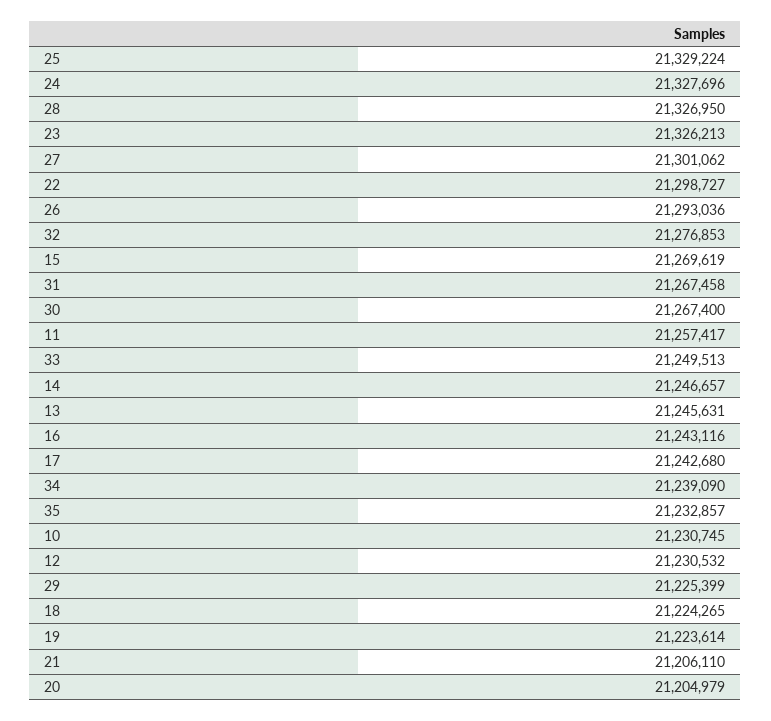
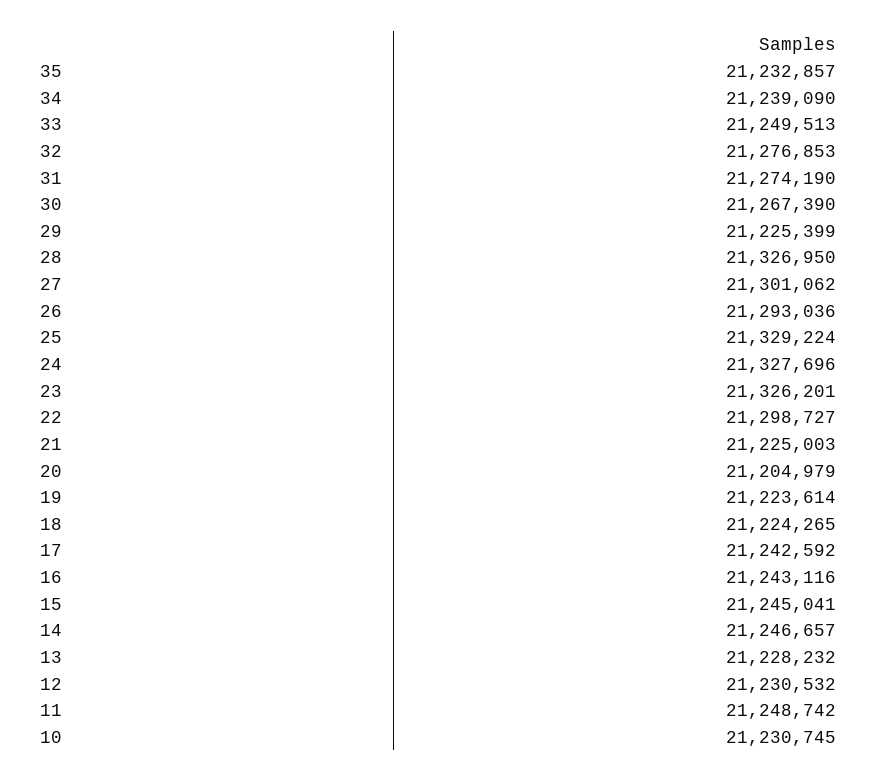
  {
    "25": 21329224,
    "24": 21327696,
    "28": 21326950,
-   "23": 21326213,
+   "23": 21326201,
    "27": 21301062,
    "22": 21298727,
    "26": 21293036,
    "32": 21276853,
-   "15": 21269619,
+   "15": 21245041,
-   "31": 21267458,
+   "31": 21274190,
-   "30": 21267400,
+   "30": 21267390,
-   "11": 21257417,
+   "11": 21248742,
    "33": 21249513,
    "14": 21246657,
-   "13": 21245631,
+   "13": 21228232,
    "16": 21243116,
-   "17": 21242680,
+   "17": 21242592,
    "34": 21239090,
    "35": 21232857,
    "10": 21230745,
    "12": 21230532,
    "29": 21225399,
    "18": 21224265,
    "19": 21223614,
-   "21": 21206110,
+   "21": 21225003,
    "20": 21204979
  }

